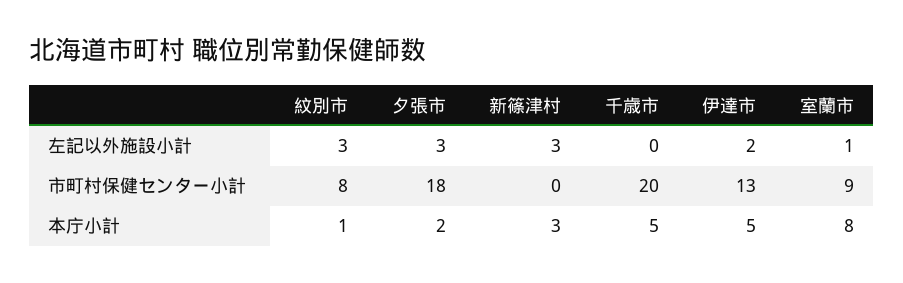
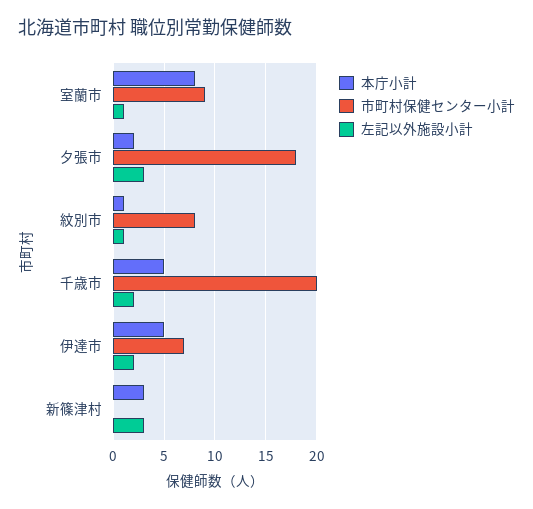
  {
    "左記以外施設小計": {
-     "紋別市": 3,
+     "紋別市": 1,
      "夕張市": 3,
      "新篠津村": 3,
-     "千歳市": 0,
+     "千歳市": 2,
      "伊達市": 2,
      "室蘭市": 1
    },
    "市町村保健センター小計": {
      "紋別市": 8,
      "夕張市": 18,
      "新篠津村": 0,
      "千歳市": 20,
-     "伊達市": 13,
+     "伊達市": 7,
      "室蘭市": 9
    },
    "本庁小計": {
      "紋別市": 1,
      "夕張市": 2,
      "新篠津村": 3,
      "千歳市": 5,
      "伊達市": 5,
      "室蘭市": 8
    }
  }

